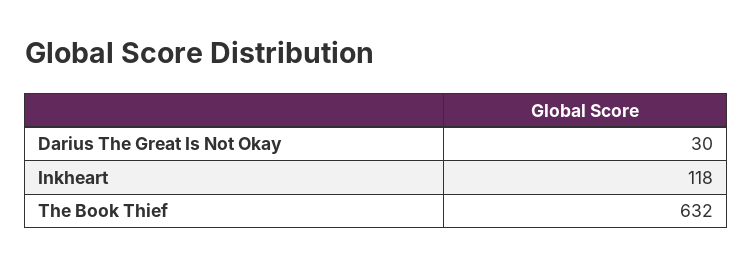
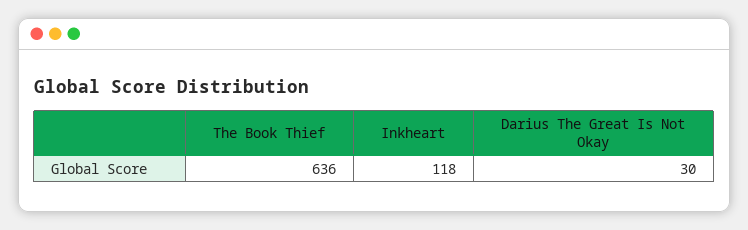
  {
    "Darius The Great Is Not Okay": 30,
    "Inkheart": 118,
-   "The Book Thief": 632
+   "The Book Thief": 636
  }

